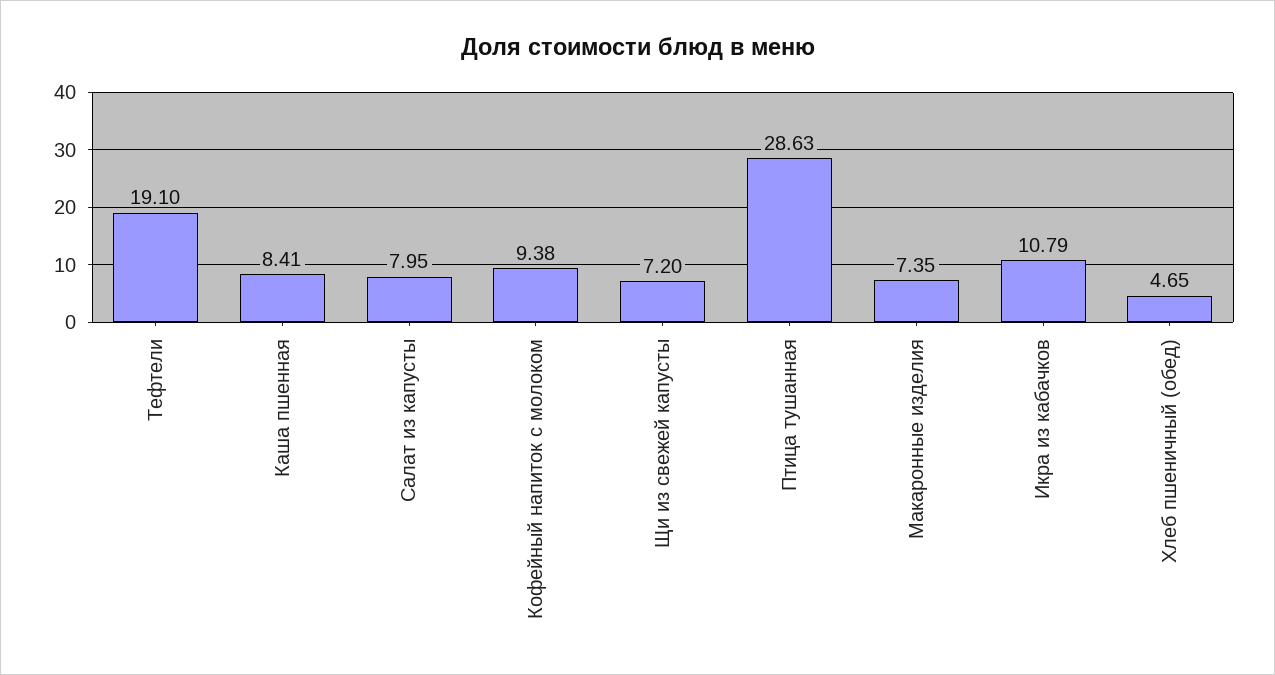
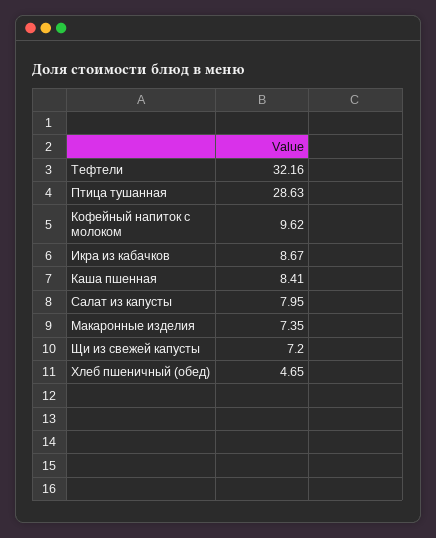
  {
-   "Тефтели": 19.1,
+   "Тефтели": 32.16,
    "Каша пшенная": 8.41,
    "Салат из капусты": 7.95,
-   "Кофейный напиток с молоком": 9.38,
+   "Кофейный напиток с молоком": 9.62,
    "Щи из свежей капусты": 7.2,
    "Птица тушанная": 28.63,
    "Макаронные изделия": 7.35,
-   "Икра из кабачков": 10.79,
+   "Икра из кабачков": 8.67,
    "Хлеб пшеничный (обед)": 4.65
  }

